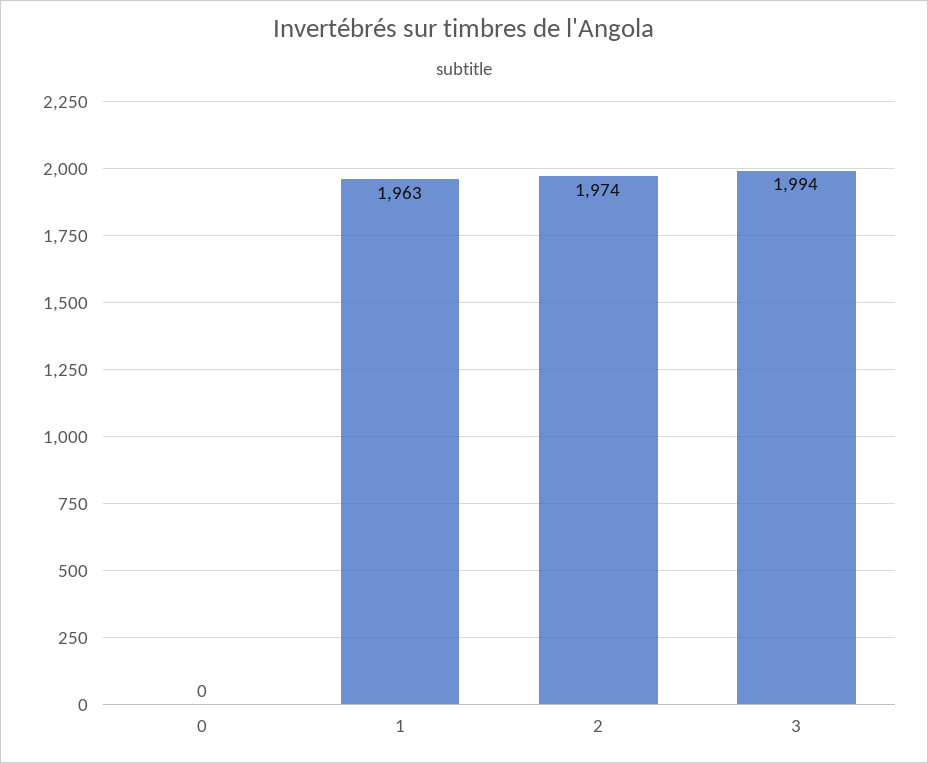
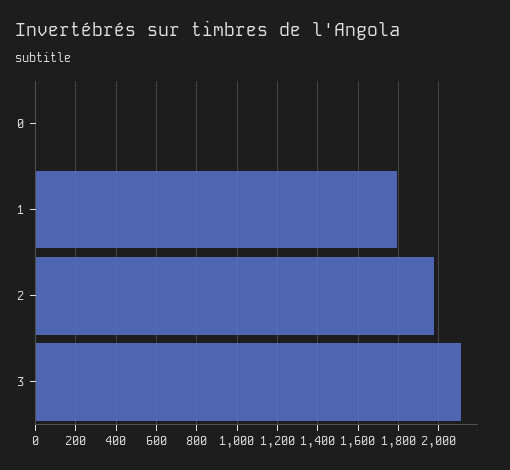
  {
    "0": 0,
-   "1": 1963,
+   "1": 1800,
    "2": 1974,
-   "3": 1994
+   "3": 2100
  }

